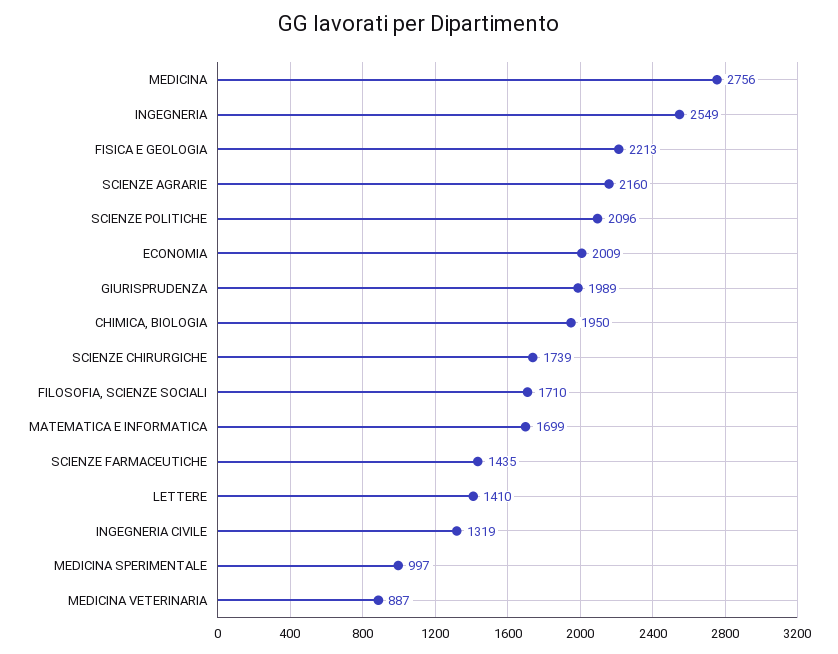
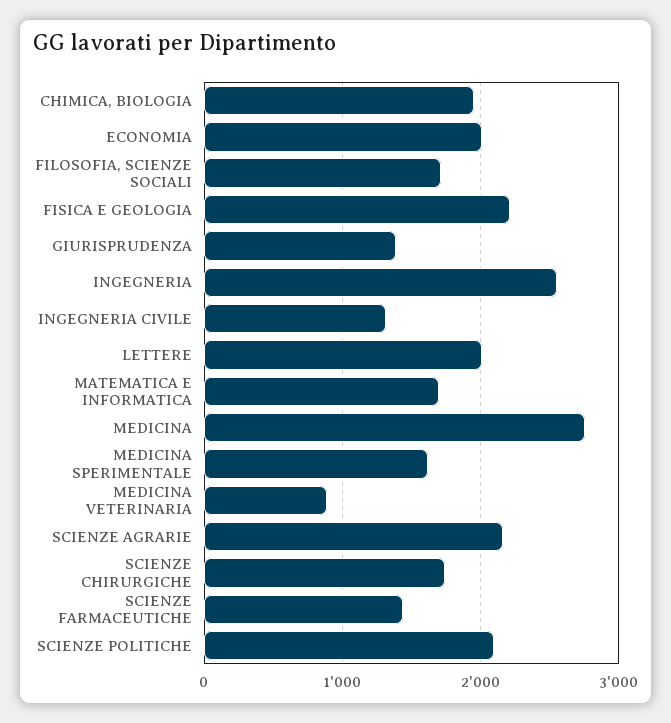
  {
    "MEDICINA": 2756,
    "INGEGNERIA": 2549,
    "FISICA E GEOLOGIA": 2213,
    "SCIENZE AGRARIE": 2160,
    "SCIENZE POLITICHE": 2096,
    "ECONOMIA": 2009,
-   "GIURISPRUDENZA": 1989,
+   "GIURISPRUDENZA": 1400,
    "CHIMICA, BIOLOGIA": 1950,
    "SCIENZE CHIRURGICHE": 1739,
    "FILOSOFIA, SCIENZE SOCIALI": 1710,
    "MATEMATICA E INFORMATICA": 1699,
    "SCIENZE FARMACEUTICHE": 1435,
-   "LETTERE": 1410,
+   "LETTERE": 2000,
    "INGEGNERIA CIVILE": 1319,
-   "MEDICINA SPERIMENTALE": 997,
+   "MEDICINA SPERIMENTALE": 1600,
    "MEDICINA VETERINARIA": 887
  }

